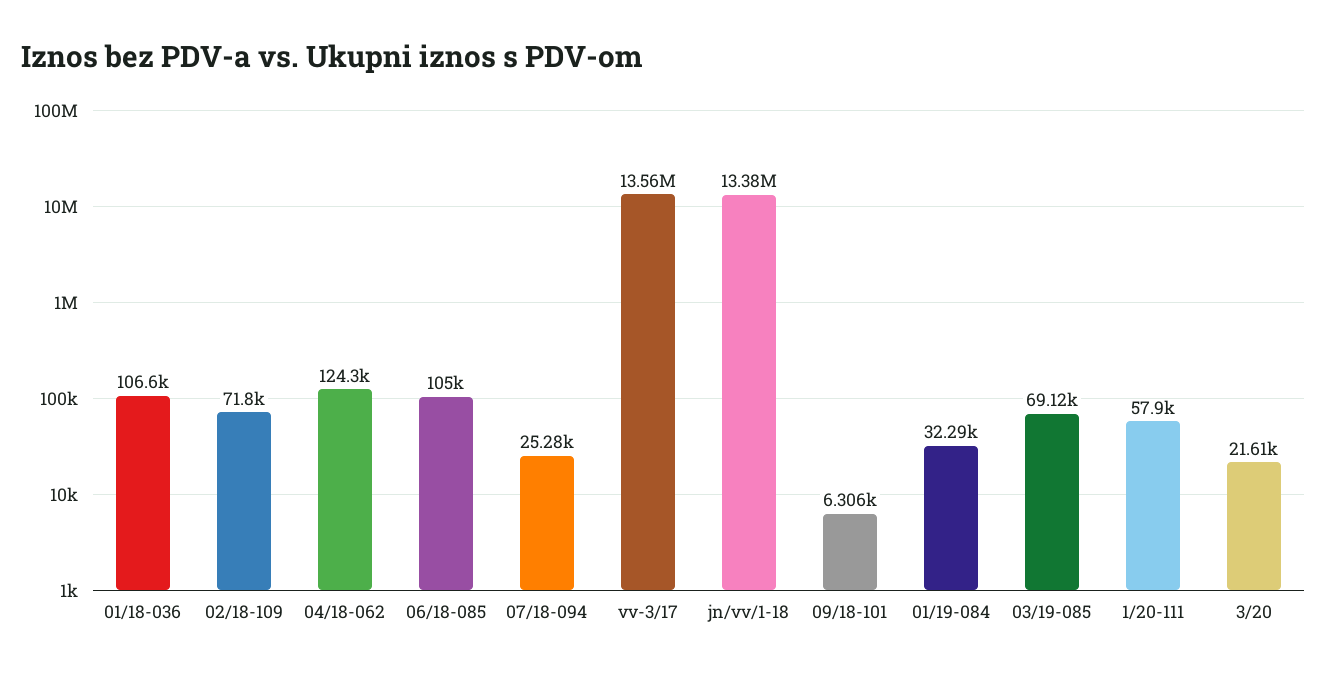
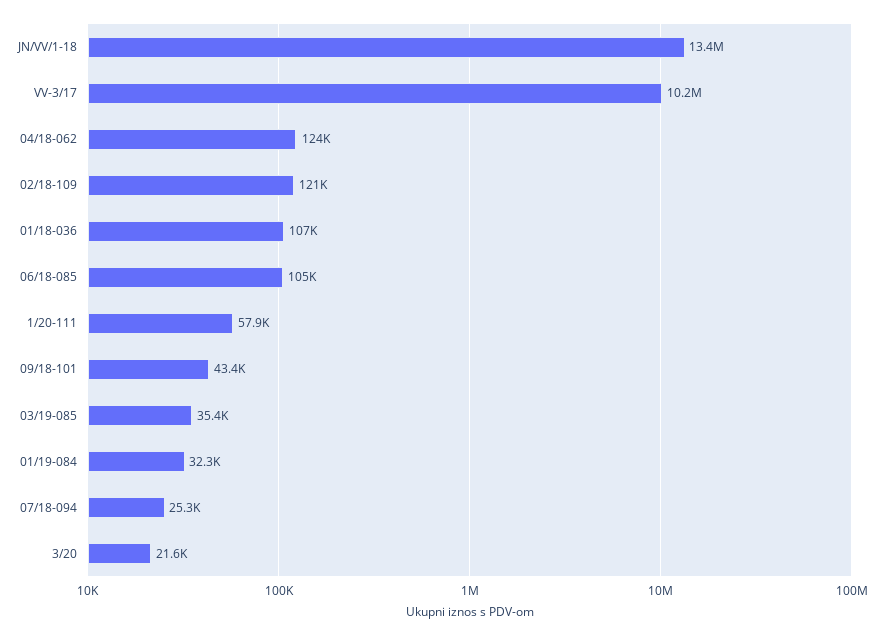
  {
    "01/18-036": 106600,
-   "02/18-109": 71800,
+   "02/18-109": 121000,
    "04/18-062": 124300,
    "06/18-085": 105000,
    "07/18-094": 25280,
-   "vv-3/17": 13560000,
+   "vv-3/17": 10200000,
    "jn/vv/1-18": 13380000,
-   "09/18-101": 6306,
+   "09/18-101": 43400,
    "01/19-084": 32290,
-   "03/19-085": 69120,
+   "03/19-085": 35400,
    "1/20-111": 57900,
    "3/20": 21610
  }

